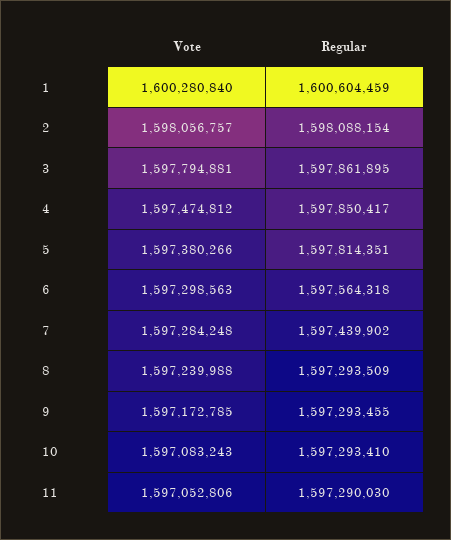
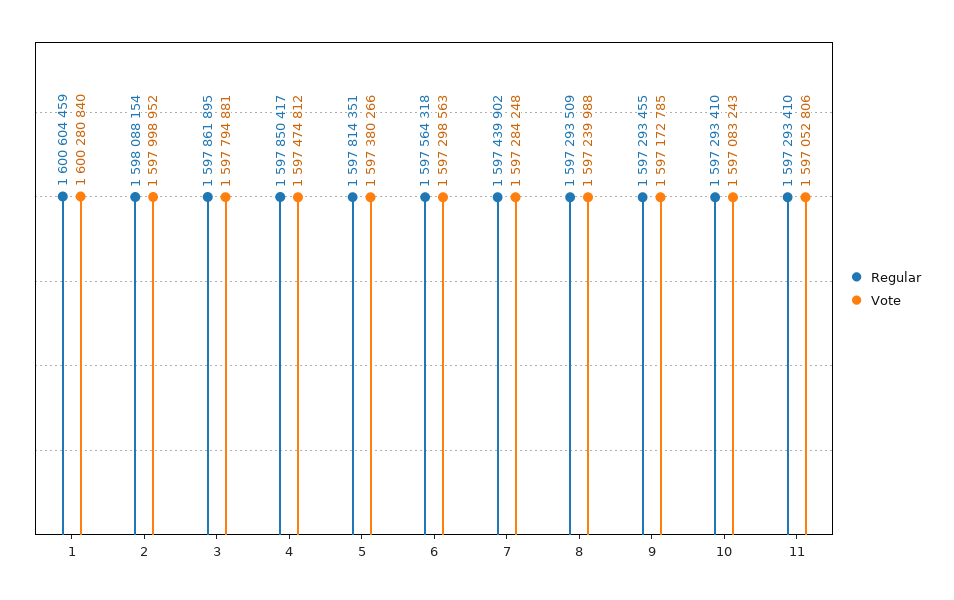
  {
    "Vote": {
      "1": 1600280840,
-     "2": 1598056757,
+     "2": 1597998952,
      "3": 1597794881,
      "4": 1597474812,
      "5": 1597380266,
      "6": 1597298563,
      "7": 1597284248,
      "8": 1597239988,
      "9": 1597172785,
      "10": 1597083243,
      "11": 1597052806
    },
    "Regular": {
      "1": 1600604459,
      "2": 1598088154,
      "3": 1597861895,
      "4": 1597850417,
      "5": 1597814351,
      "6": 1597564318,
      "7": 1597439902,
      "8": 1597293509,
      "9": 1597293455,
      "10": 1597293410,
-     "11": 1597290030
+     "11": 1597293410
    }
  }

